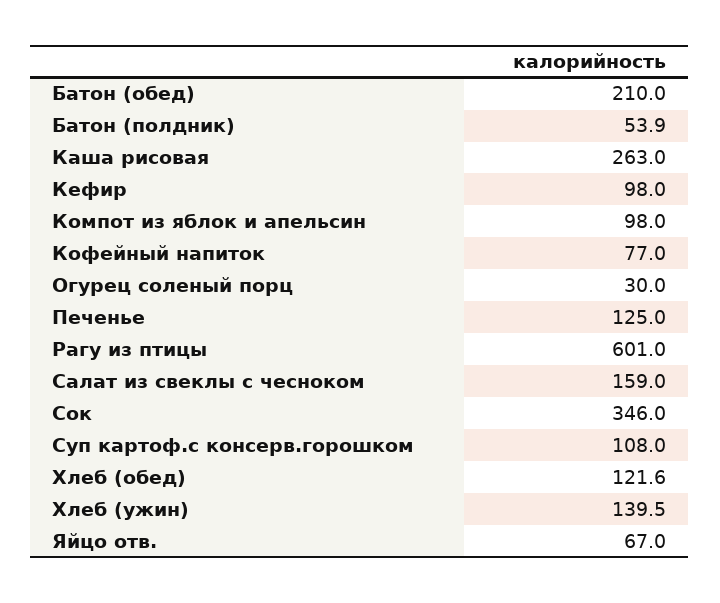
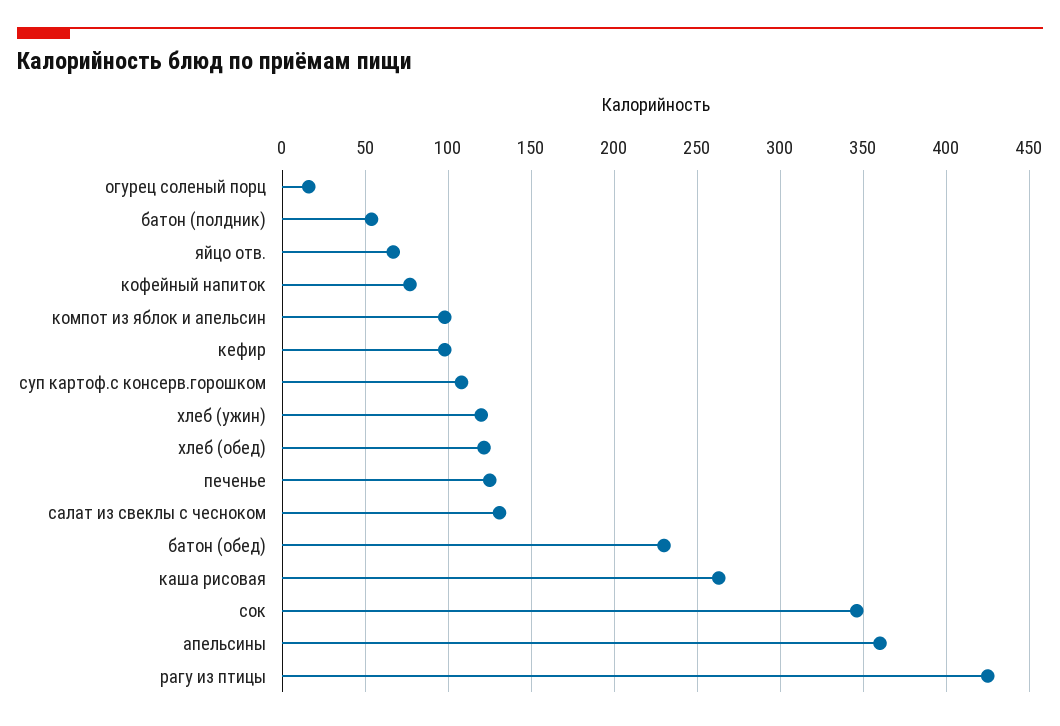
  {
-   "Батон (обед)": 210,
+   "Батон (обед)": 230,
    "Батон (полдник)": 53.9,
    "Каша рисовая": 263,
    "Кефир": 98,
    "Компот из яблок и апельсин": 98,
    "Кофейный напиток": 77,
-   "Огурец соленый порц": 30,
+   "Огурец соленый порц": 15,
    "Печенье": 125,
-   "Рагу из птицы": 601,
+   "Рагу из птицы": 425,
-   "Салат из свеклы с чесноком": 159,
+   "Салат из свеклы с чесноком": 130,
    "Сок": 346,
    "Суп картоф.с консерв.горошком": 108,
    "Хлеб (обед)": 121.6,
-   "Хлеб (ужин)": 139.5,
+   "Хлеб (ужин)": 120,
-   "Яйцо отв.": 67
+   "Яйцо отв.": 67,
+   "апельсины": 360
  }

